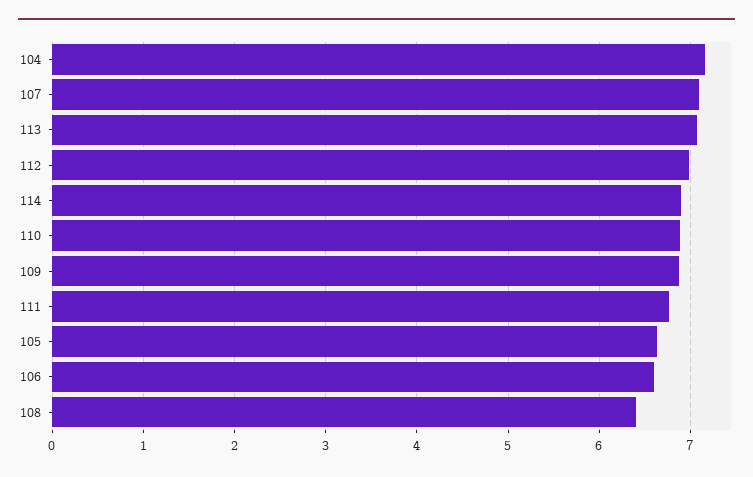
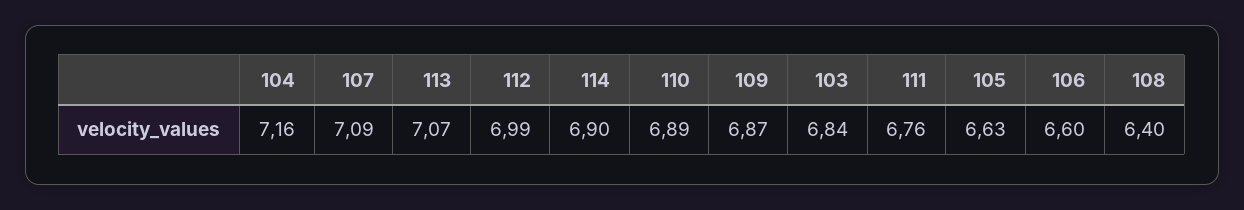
  {
    "104": 7.16,
    "107": 7.09,
    "113": 7.07,
    "112": 6.99,
    "114": 6.9,
    "110": 6.89,
    "109": 6.87,
    "111": 6.76,
    "105": 6.63,
    "106": 6.6,
-   "108": 6.4
+   "108": 6.4,
+   "103": 6.84
  }

